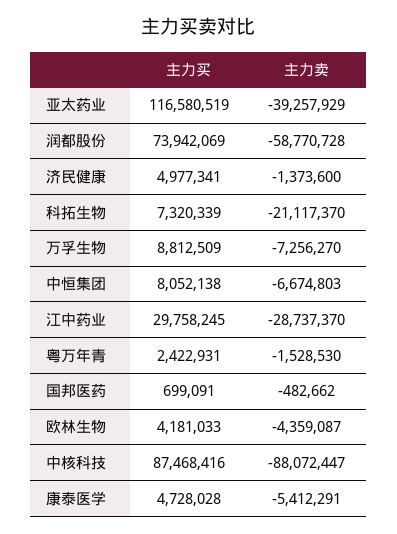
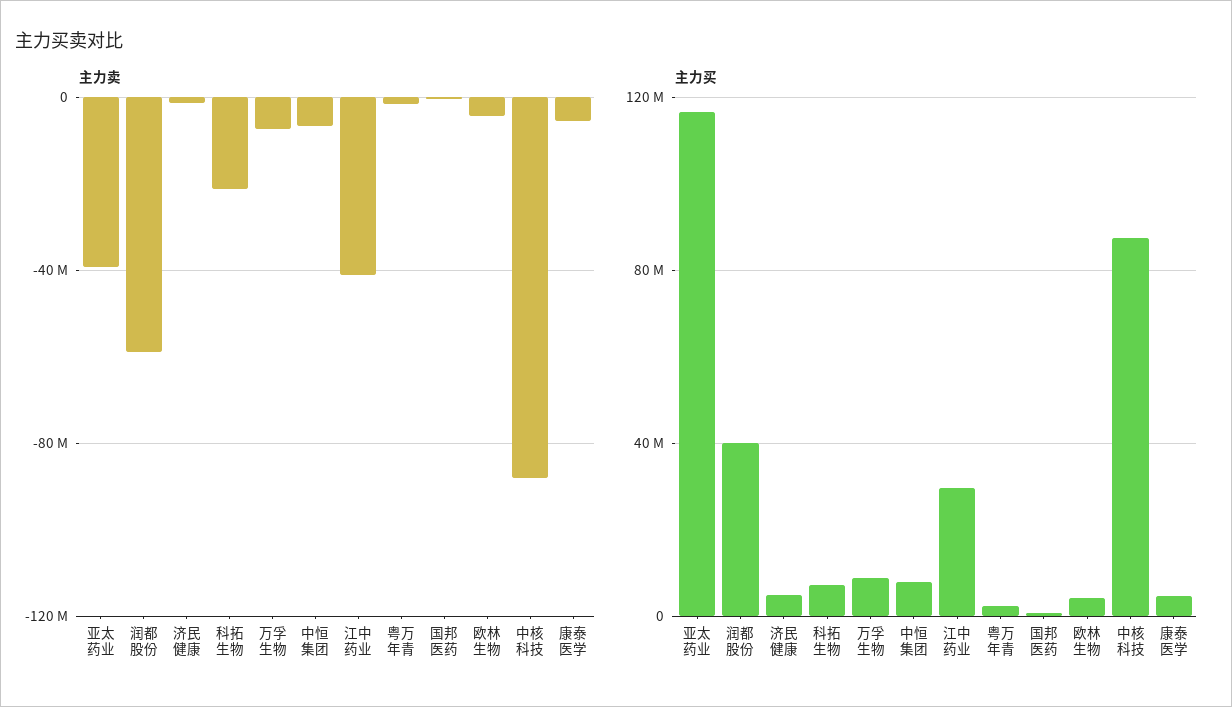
  {
    "主力买": {
      "亚太药业": 116580519,
-     "润都股份": 73942069,
+     "润都股份": 40000000,
      "济民健康": 4977341,
      "科拓生物": 7320339,
      "万孚生物": 8812509,
      "中恒集团": 8052138,
      "江中药业": 29758245,
      "粤万年青": 2422931,
      "国邦医药": 699091,
      "欧林生物": 4181033,
      "中核科技": 87468416,
      "康泰医学": 4728028
    },
    "主力卖": {
      "亚太药业": -39257929,
      "润都股份": -58770728,
      "济民健康": -1373600,
      "科拓生物": -21117370,
      "万孚生物": -7256270,
      "中恒集团": -6674803,
-     "江中药业": -28737370,
+     "江中药业": -40000000,
      "粤万年青": -1528530,
      "国邦医药": -482662,
      "欧林生物": -4359087,
      "中核科技": -88072447,
      "康泰医学": -5412291
    }
  }

